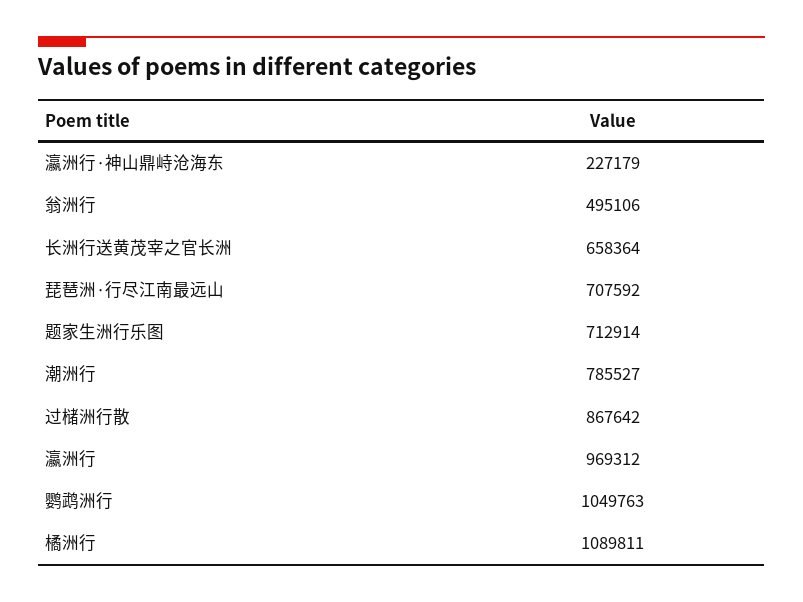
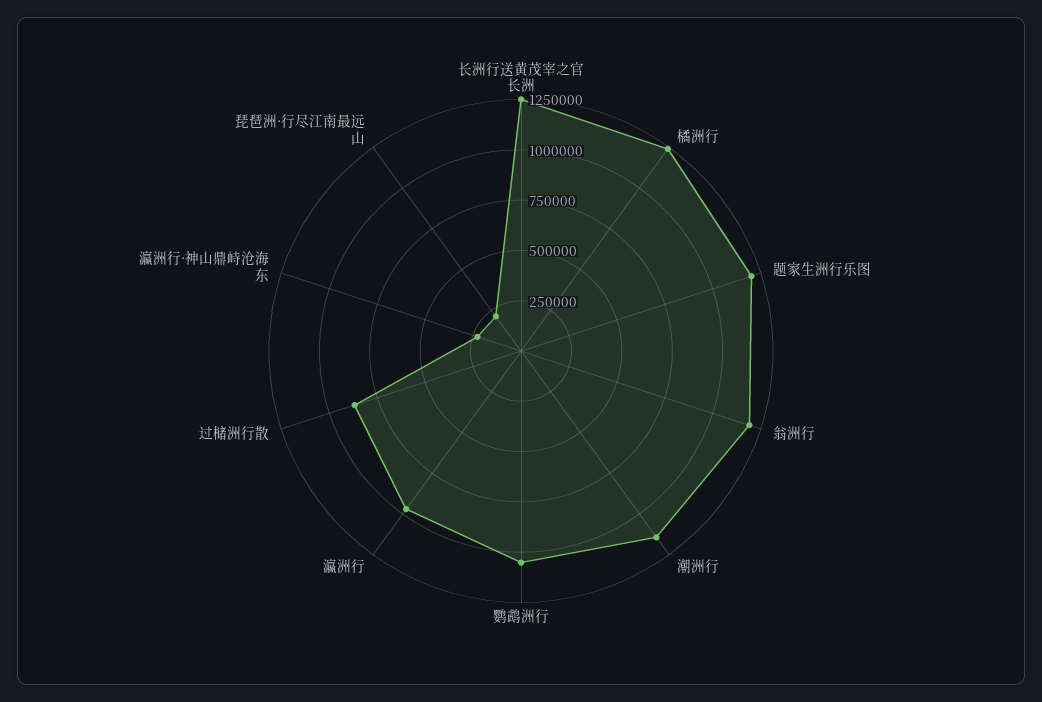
  {
    "瀛洲行·神山鼎峙沧海东": 227179,
-   "翁洲行": 495106,
+   "翁洲行": 1200000,
-   "长洲行送黄茂宰之官长洲": 658364,
+   "长洲行送黄茂宰之官长洲": 1250000,
-   "琵琶洲·行尽江南最远山": 707592,
+   "琵琶洲·行尽江南最远山": 200000,
-   "题家生洲行乐图": 712914,
+   "题家生洲行乐图": 1200000,
-   "潮洲行": 785527,
+   "潮洲行": 1150000,
    "过槠洲行散": 867642,
    "瀛洲行": 969312,
    "鹦鹉洲行": 1049763,
-   "橘洲行": 1089811
+   "橘洲行": 1250000
  }

